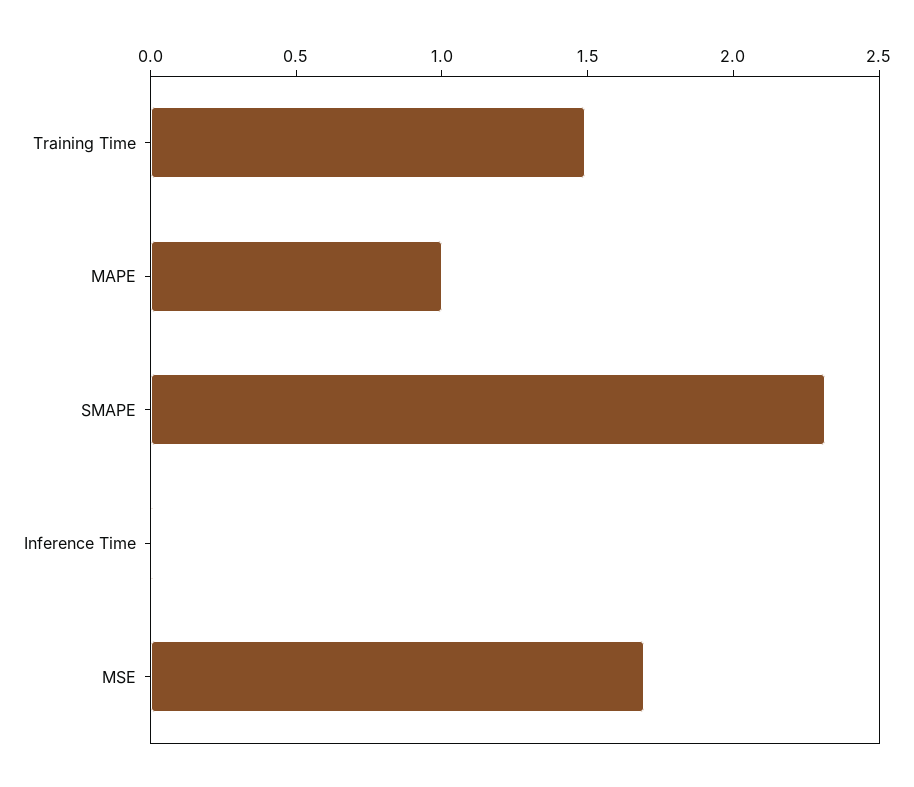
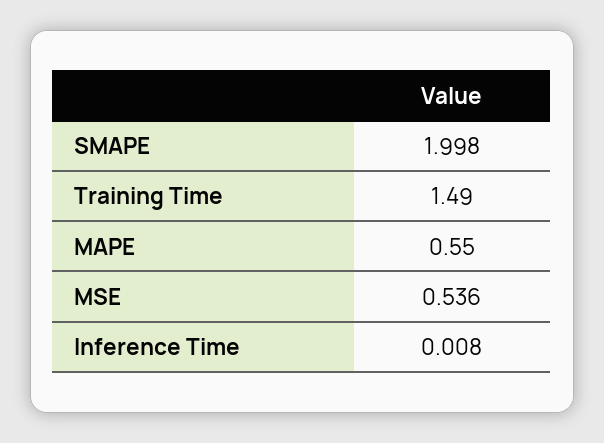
  {
    "Training Time": 1.49,
-   "MAPE": 1,
+   "MAPE": 0.55,
-   "SMAPE": 2.3,
+   "SMAPE": 1.998,
    "Inference Time": 0.008,
-   "MSE": 1.7
+   "MSE": 0.536
  }

